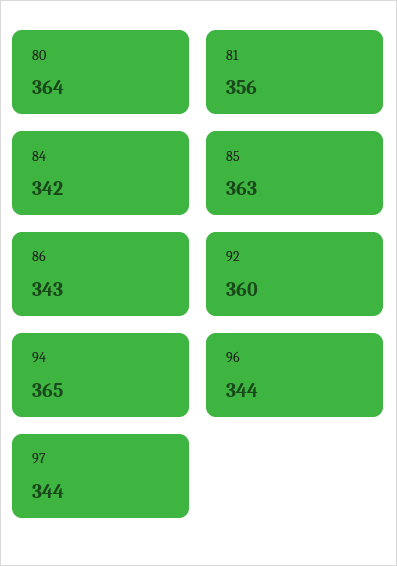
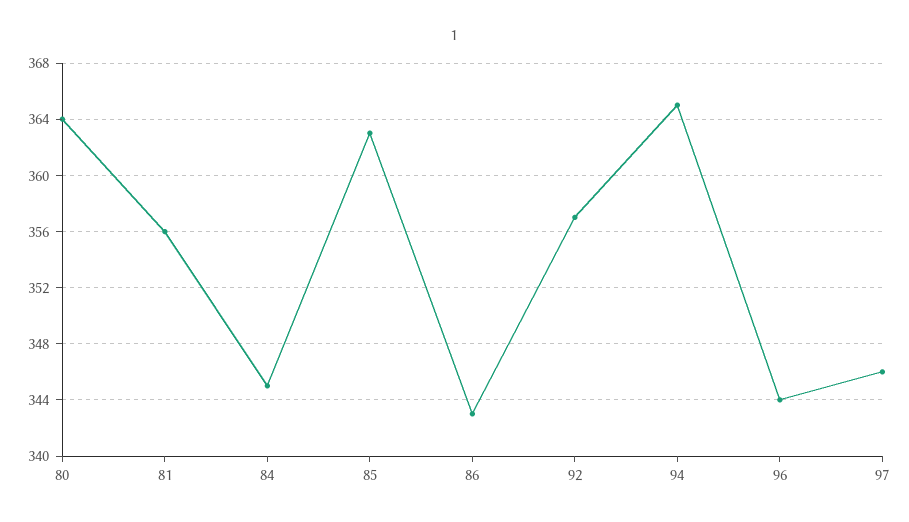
  {
    "80": 364,
    "81": 356,
-   "84": 342,
+   "84": 345,
    "85": 363,
    "86": 343,
-   "92": 360,
+   "92": 357,
    "94": 365,
    "96": 344,
-   "97": 344
+   "97": 346
  }

